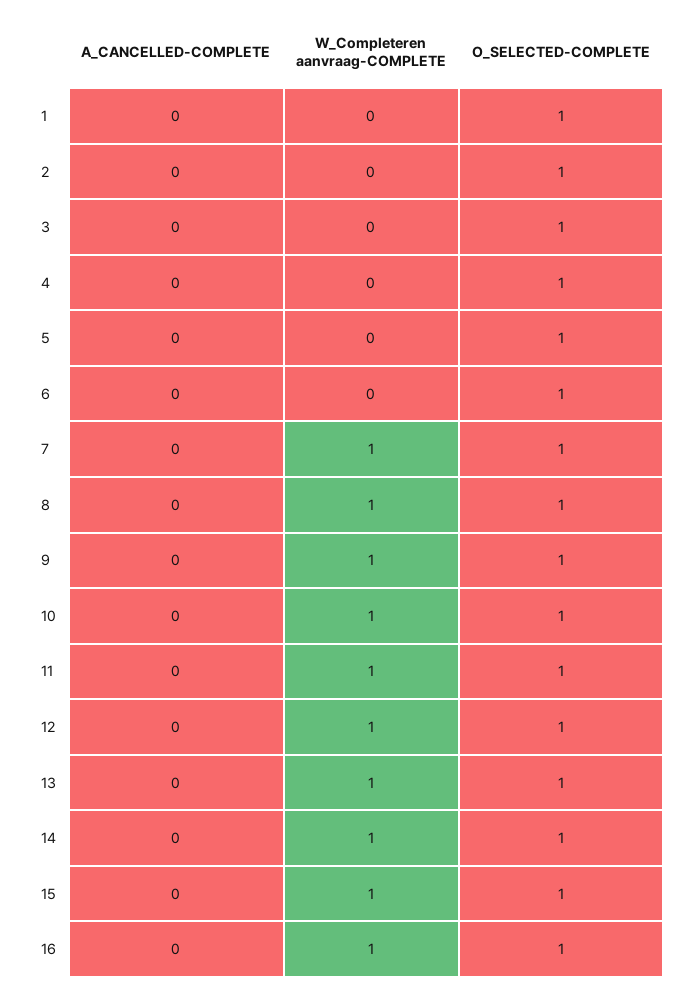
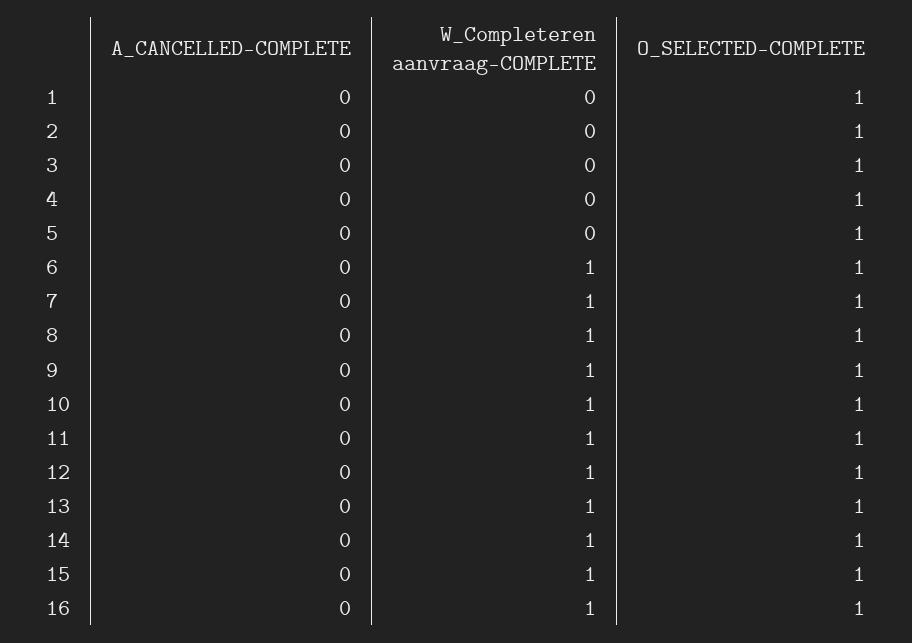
  {
    "A_CANCELLED-COMPLETE": {
      "1": 0,
      "2": 0,
      "3": 0,
      "4": 0,
      "5": 0,
      "6": 0,
      "7": 0,
      "8": 0,
      "9": 0,
      "10": 0,
      "11": 0,
      "12": 0,
      "13": 0,
      "14": 0,
      "15": 0,
      "16": 0
    },
    "W_Completeren aanvraag-COMPLETE": {
      "1": 0,
      "2": 0,
      "3": 0,
      "4": 0,
      "5": 0,
-     "6": 0,
+     "6": 1,
      "7": 1,
      "8": 1,
      "9": 1,
      "10": 1,
      "11": 1,
      "12": 1,
      "13": 1,
      "14": 1,
      "15": 1,
      "16": 1
    },
    "O_SELECTED-COMPLETE": {
      "1": 1,
      "2": 1,
      "3": 1,
      "4": 1,
      "5": 1,
      "6": 1,
      "7": 1,
      "8": 1,
      "9": 1,
      "10": 1,
      "11": 1,
      "12": 1,
      "13": 1,
      "14": 1,
      "15": 1,
      "16": 1
    }
  }

